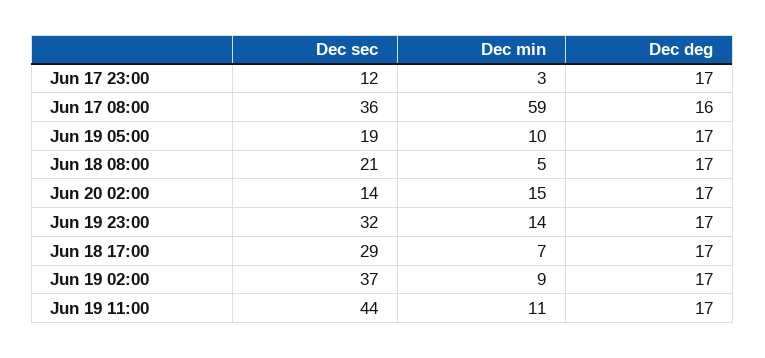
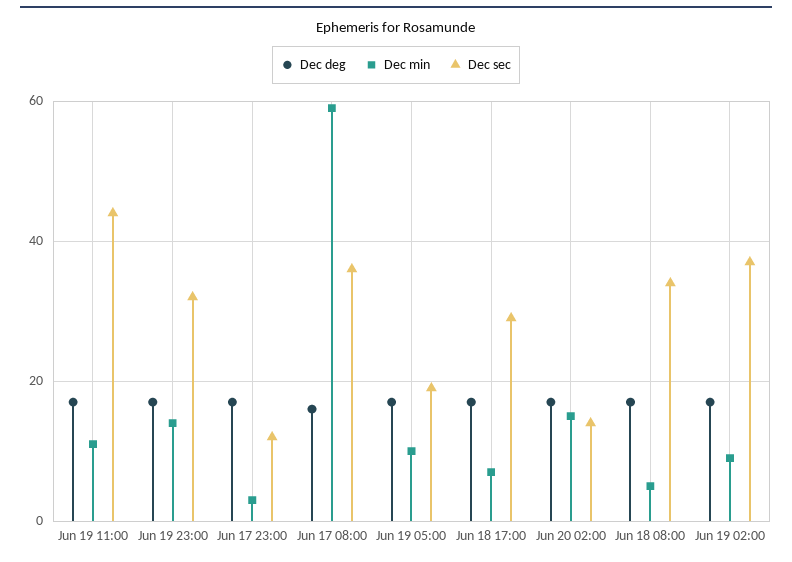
  {
    "Dec sec": {
      "Jun 17 23:00": 12,
      "Jun 17 08:00": 36,
      "Jun 19 05:00": 19,
-     "Jun 18 08:00": 21,
+     "Jun 18 08:00": 35,
      "Jun 20 02:00": 14,
      "Jun 19 23:00": 32,
      "Jun 18 17:00": 29,
      "Jun 19 02:00": 37,
      "Jun 19 11:00": 44
    },
    "Dec min": {
      "Jun 17 23:00": 3,
      "Jun 17 08:00": 59,
      "Jun 19 05:00": 10,
      "Jun 18 08:00": 5,
      "Jun 20 02:00": 15,
      "Jun 19 23:00": 14,
      "Jun 18 17:00": 7,
      "Jun 19 02:00": 9,
      "Jun 19 11:00": 11
    },
    "Dec deg": {
      "Jun 17 23:00": 17,
      "Jun 17 08:00": 16,
      "Jun 19 05:00": 17,
      "Jun 18 08:00": 17,
      "Jun 20 02:00": 17,
      "Jun 19 23:00": 17,
      "Jun 18 17:00": 17,
      "Jun 19 02:00": 17,
      "Jun 19 11:00": 17
    }
  }

